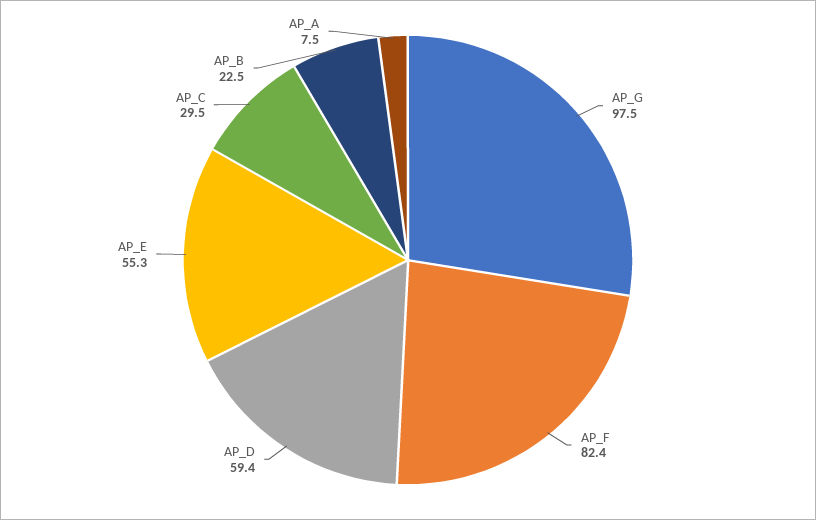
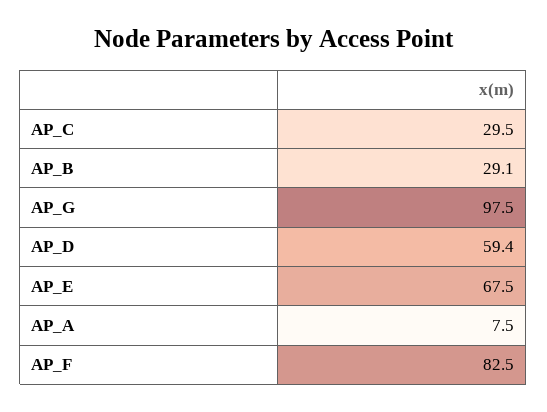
  {
    "AP_G": 97.5,
-   "AP_F": 82.4,
+   "AP_F": 82.5,
    "AP_D": 59.4,
-   "AP_E": 55.3,
+   "AP_E": 67.5,
    "AP_C": 29.5,
-   "AP_B": 22.5,
+   "AP_B": 29.1,
    "AP_A": 7.5
  }

